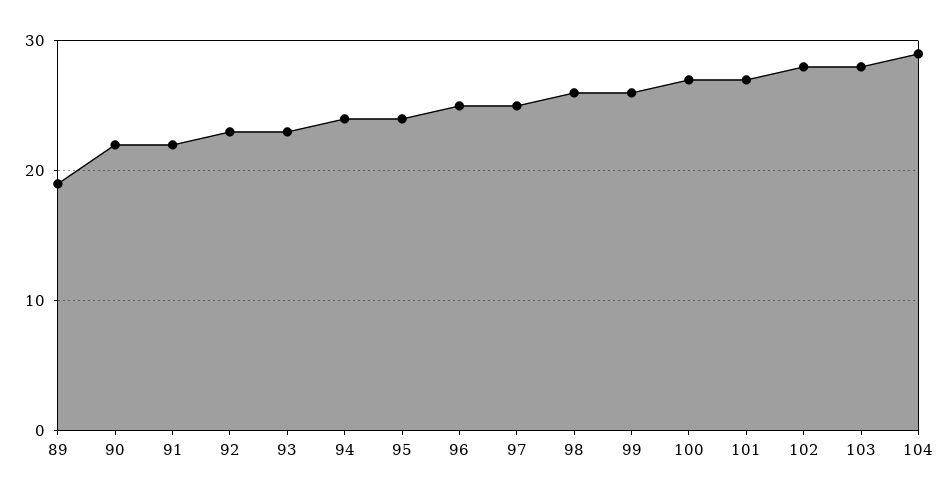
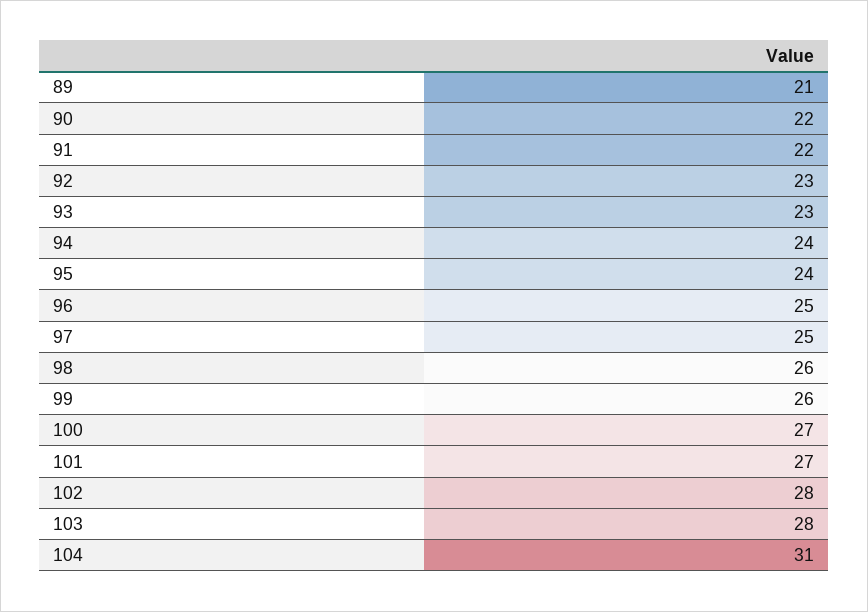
  {
-   "89": 19,
+   "89": 21,
    "90": 22,
    "91": 22,
    "92": 23,
    "93": 23,
    "94": 24,
    "95": 24,
    "96": 25,
    "97": 25,
    "98": 26,
    "99": 26,
    "100": 27,
    "101": 27,
    "102": 28,
    "103": 28,
-   "104": 29
+   "104": 31
  }

